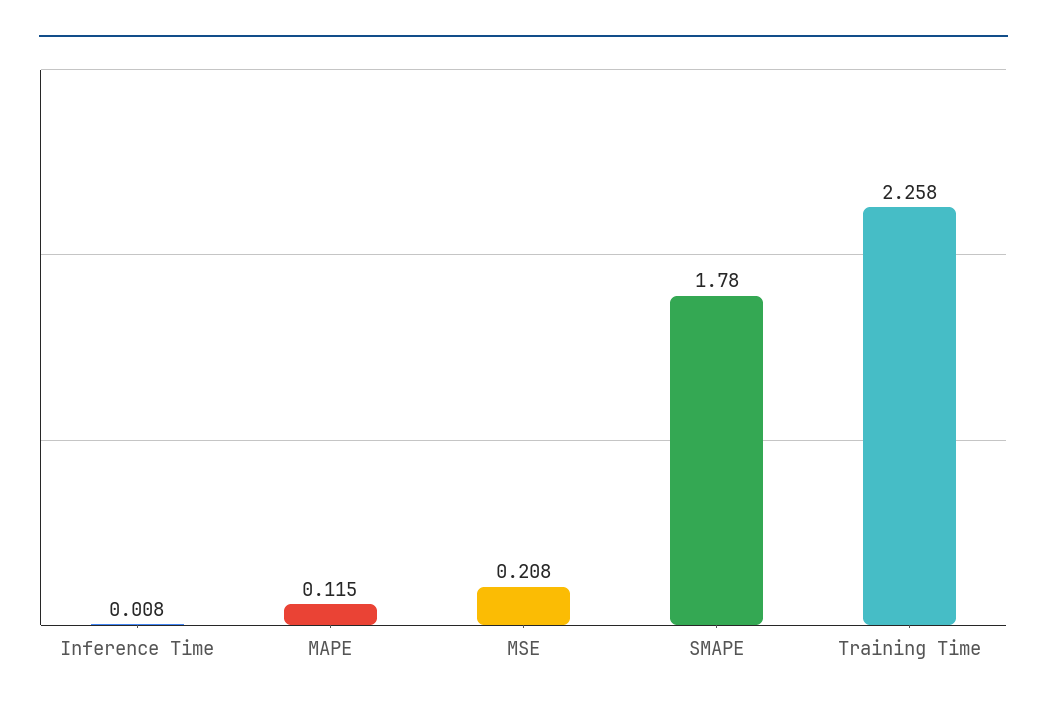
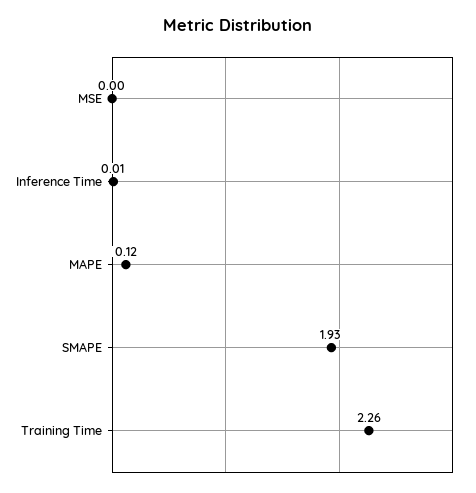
  {
    "Inference Time": 0.008,
    "MAPE": 0.115,
-   "MSE": 0.208,
+   "MSE": 0,
-   "SMAPE": 1.78,
+   "SMAPE": 1.93,
    "Training Time": 2.258
  }

